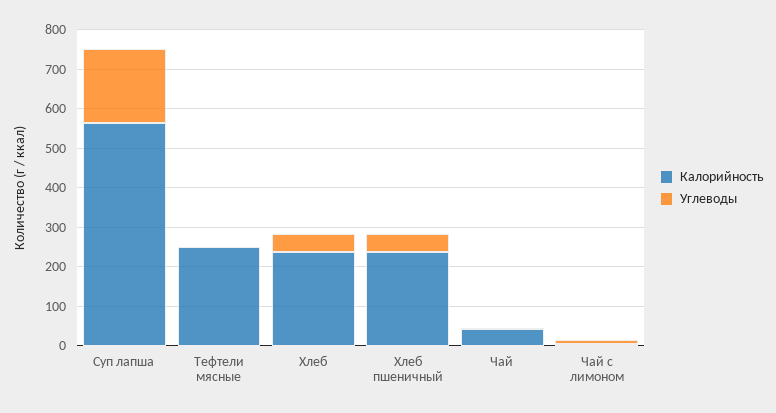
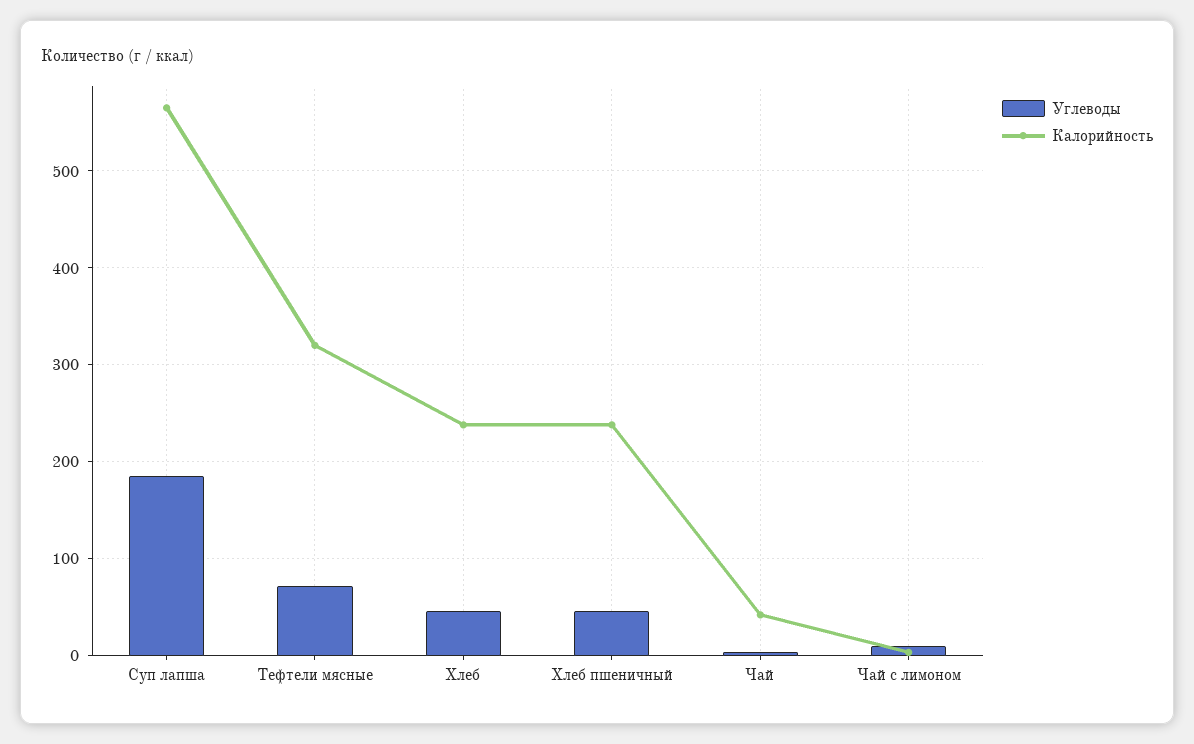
  {
    "Калорийность": {
      "Суп лапша": 570,
-     "Тефтели мясные": 250,
+     "Тефтели мясные": 320,
      "Хлеб": 240,
      "Хлеб пшеничный": 240,
      "Чай": 40,
      "Чай с лимоном": 0
    },
    "Углеводы": {
      "Суп лапша": 190,
-     "Тефтели мясные": 0,
+     "Тефтели мясные": 70,
      "Хлеб": 50,
      "Хлеб пшеничный": 50,
      "Чай": 0,
      "Чай с лимоном": 10
    }
  }

